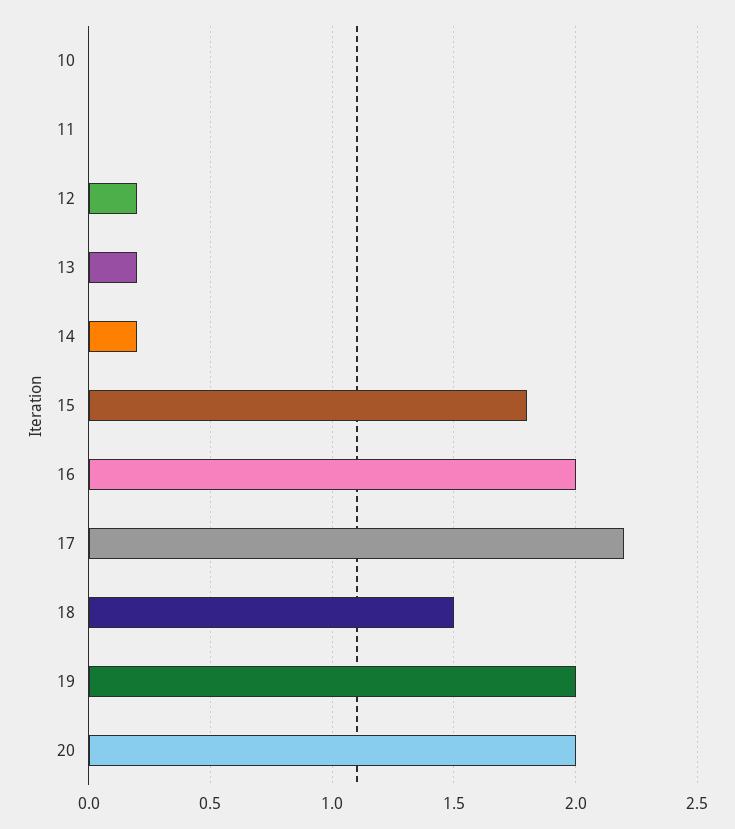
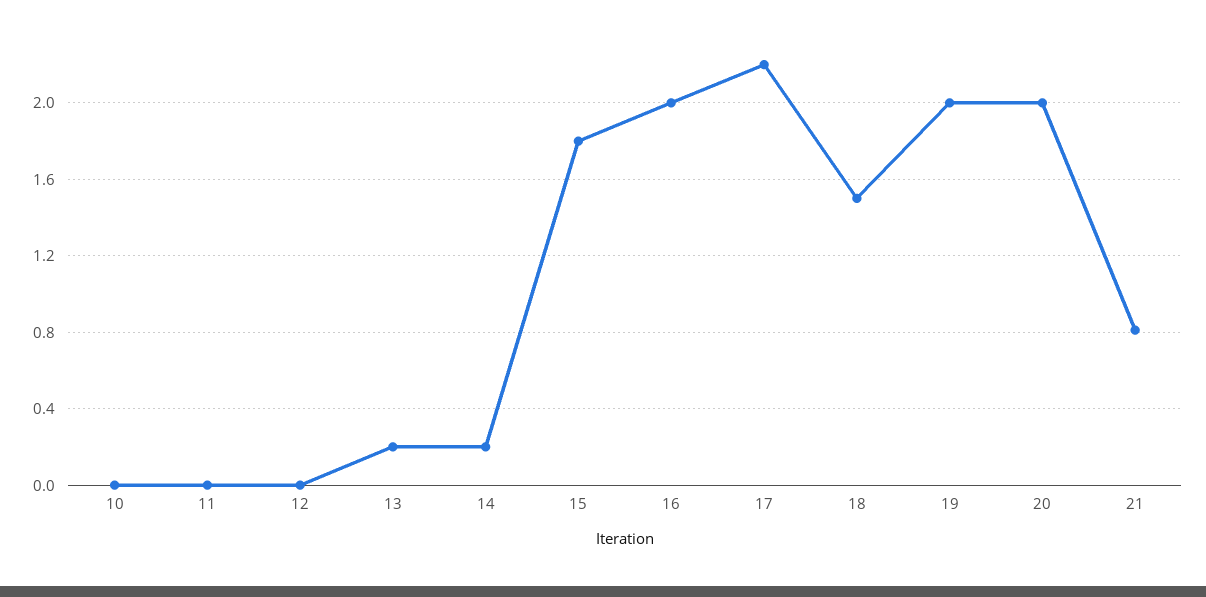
  {
    "10": 0,
    "11": 0,
-   "12": 0.2,
+   "12": 0,
    "13": 0.2,
    "14": 0.2,
    "15": 1.8,
    "16": 2,
    "17": 2.2,
    "18": 1.5,
    "19": 2,
-   "20": 2
+   "20": 2,
+   "21": 0.8
  }

